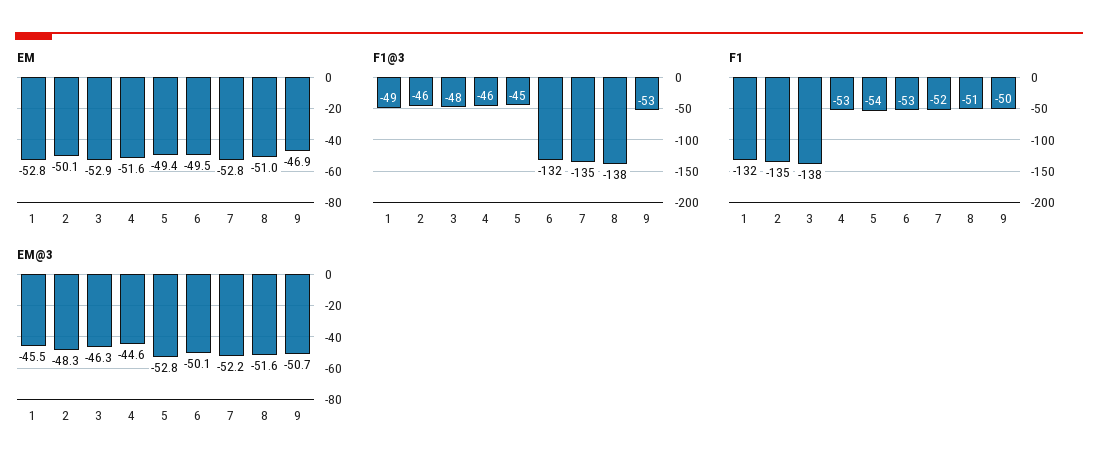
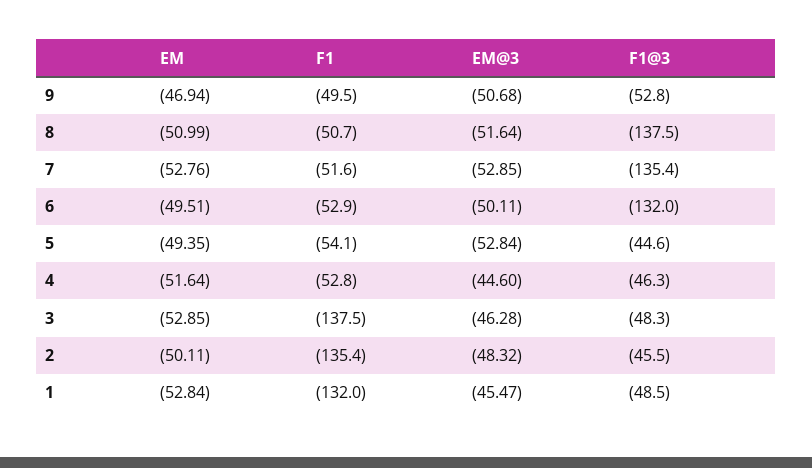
  {
    "EM": {
      "1": -52.84,
      "2": -50.11,
      "3": -52.85,
      "4": -51.64,
      "5": -49.35,
      "6": -49.51,
      "7": -52.76,
      "8": -50.99,
      "9": -46.94
    },
    "F1@3": {
      "1": -48.5,
      "2": -45.5,
      "3": -48.3,
      "4": -46.3,
      "5": -44.6,
      "6": -132,
      "7": -135.4,
      "8": -137.5,
      "9": -52.8
    },
    "F1": {
      "1": -132,
      "2": -135.4,
      "3": -137.5,
      "4": -52.8,
      "5": -54.1,
      "6": -52.9,
      "7": -51.6,
      "8": -50.7,
      "9": -49.5
    },
    "EM@3": {
      "1": -45.47,
      "2": -48.32,
      "3": -46.28,
      "4": -44.6,
      "5": -52.84,
      "6": -50.11,
-     "7": -52.2,
+     "7": -52.85,
      "8": -51.64,
      "9": -50.68
    }
  }

